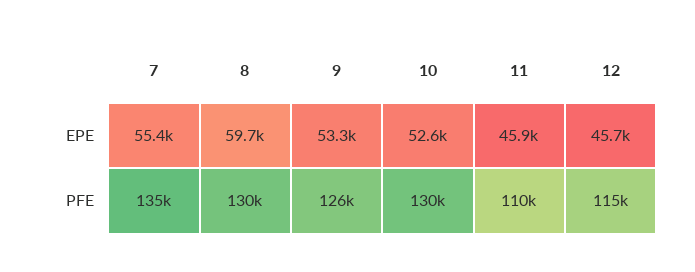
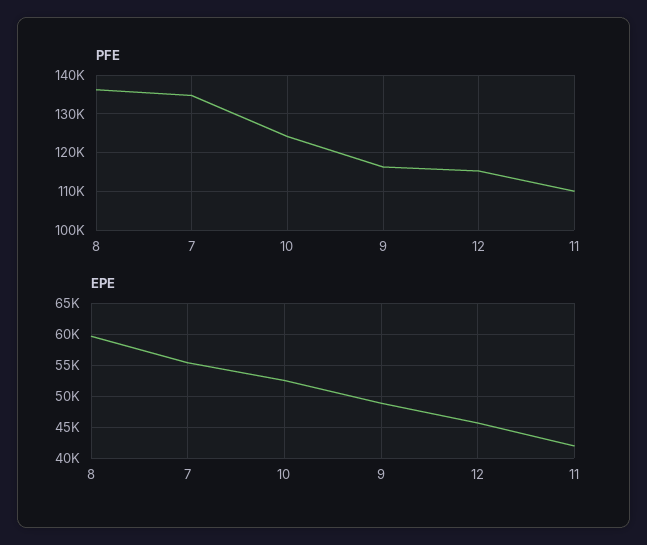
  {
    "EPE": {
      "7": 55400,
      "8": 59700,
-     "9": 53300,
+     "9": 49000,
      "10": 52600,
-     "11": 45900,
+     "11": 42000,
      "12": 45700
    },
    "PFE": {
      "7": 135000,
-     "8": 130000,
+     "8": 136000,
-     "9": 126000,
+     "9": 116000,
-     "10": 130000,
+     "10": 124000,
      "11": 110000,
      "12": 115000
    }
  }

